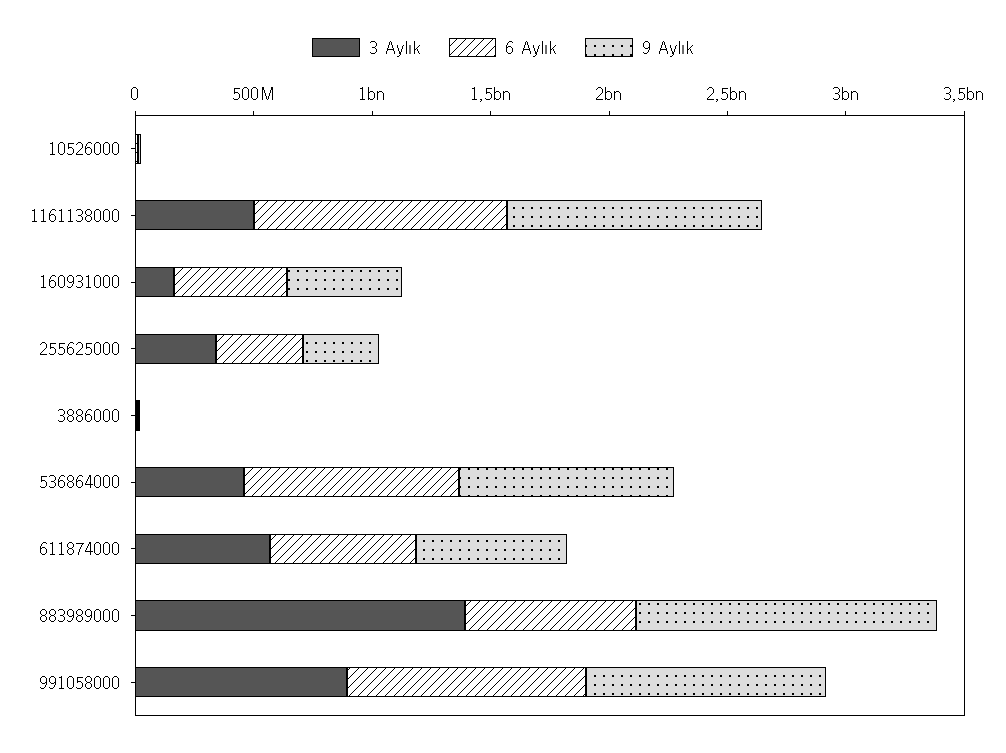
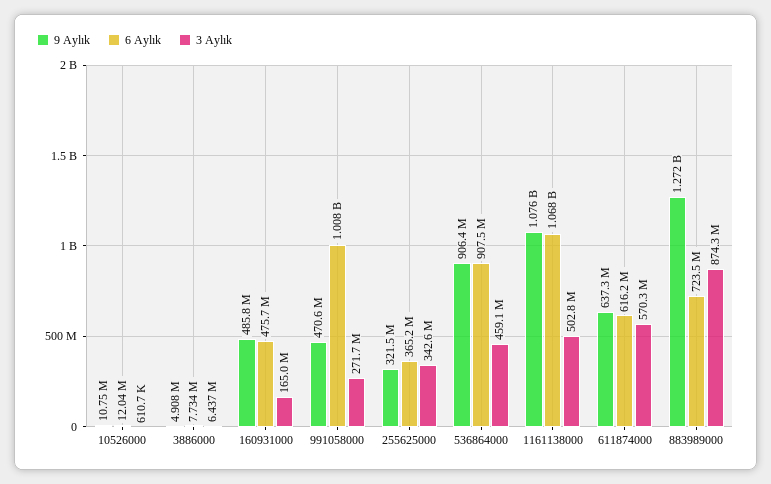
  {
    "3 Aylık": {
      "10526000": 610700,
      "1161138000": 502800000,
      "160931000": 165000000,
      "255625000": 342600000,
      "3886000": 6437000,
      "536864000": 459100000,
      "611874000": 570300000,
-     "883989000": 1400000000,
+     "883989000": 874300000,
-     "991058000": 900000000
+     "991058000": 271700000
    },
    "6 Aylık": {
      "10526000": 12040000,
      "1161138000": 1068000000,
      "160931000": 475700000,
      "255625000": 365200000,
      "3886000": 7734000,
      "536864000": 907500000,
      "611874000": 616200000,
      "883989000": 723500000,
      "991058000": 1008000000
    },
    "9 Aylık": {
      "10526000": 10750000,
      "1161138000": 1076000000,
      "160931000": 485800000,
      "255625000": 321500000,
      "3886000": 4908000,
      "536864000": 906400000,
      "611874000": 637300000,
      "883989000": 1272000000,
-     "991058000": 1000000000
+     "991058000": 470600000
    }
  }

